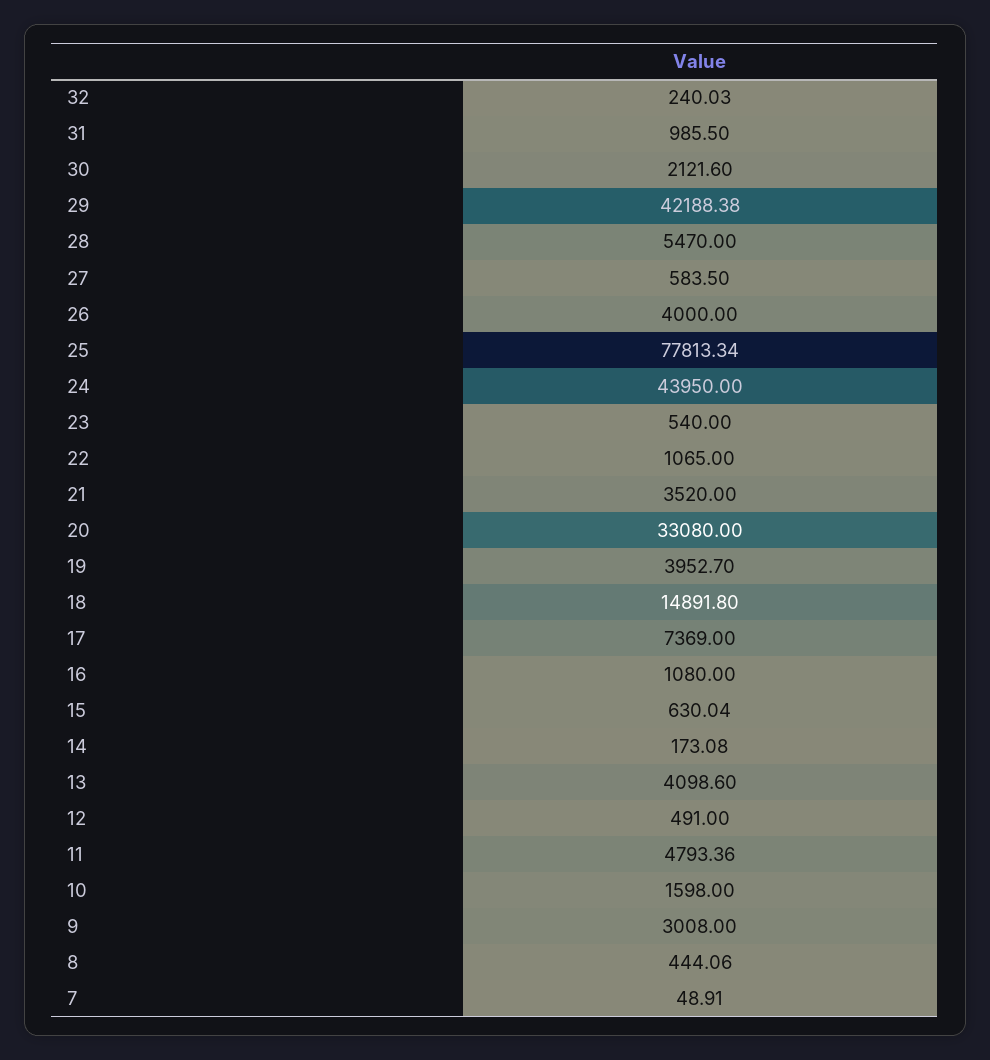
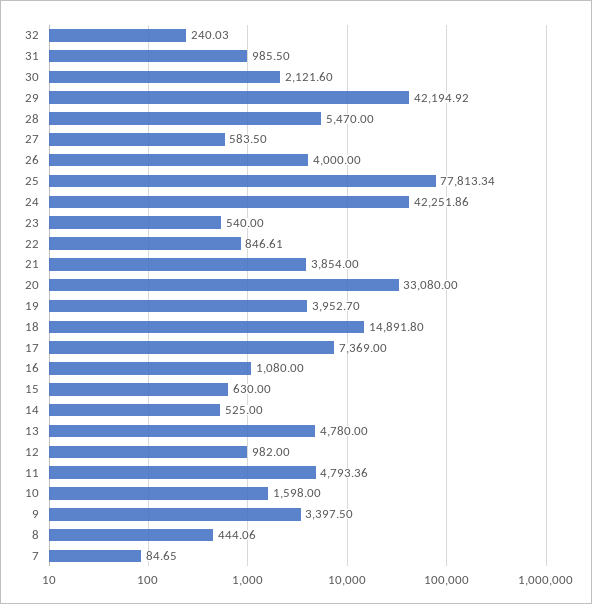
  {
    "32": 240.03,
    "31": 985.5,
    "30": 2121.6,
-   "29": 42188.38,
+   "29": 42194.92,
    "28": 5470,
    "27": 583.5,
    "26": 4000,
    "25": 77813.34,
-   "24": 43950,
+   "24": 42251.86,
    "23": 540,
-   "22": 1065,
+   "22": 846.61,
-   "21": 3520,
+   "21": 3854,
    "20": 33080,
    "19": 3952.7,
    "18": 14891.8,
    "17": 7369,
    "16": 1080,
-   "15": 630.04,
+   "15": 630,
-   "14": 173.08,
+   "14": 525,
-   "13": 4098.6,
+   "13": 4780,
-   "12": 491,
+   "12": 982,
    "11": 4793.36,
    "10": 1598,
-   "9": 3008,
+   "9": 3397.5,
    "8": 444.06,
-   "7": 48.91
+   "7": 84.65
  }

